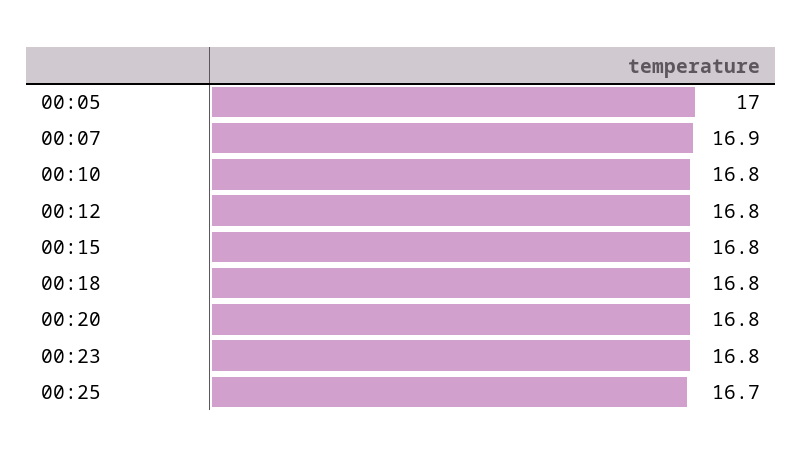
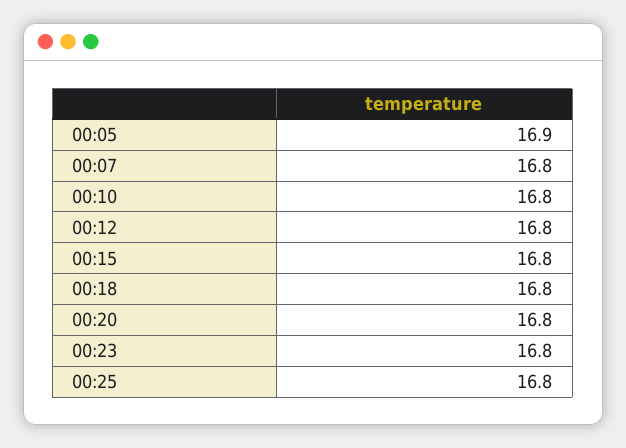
  {
-   "00:05": 17,
+   "00:05": 16.9,
-   "00:07": 16.9,
+   "00:07": 16.8,
    "00:10": 16.8,
    "00:12": 16.8,
    "00:15": 16.8,
    "00:18": 16.8,
    "00:20": 16.8,
    "00:23": 16.8,
-   "00:25": 16.7
+   "00:25": 16.8
  }

